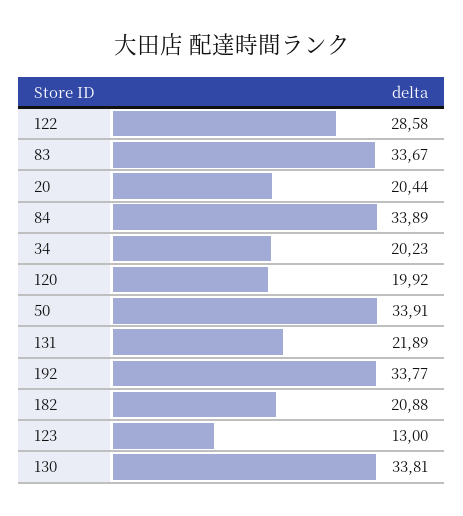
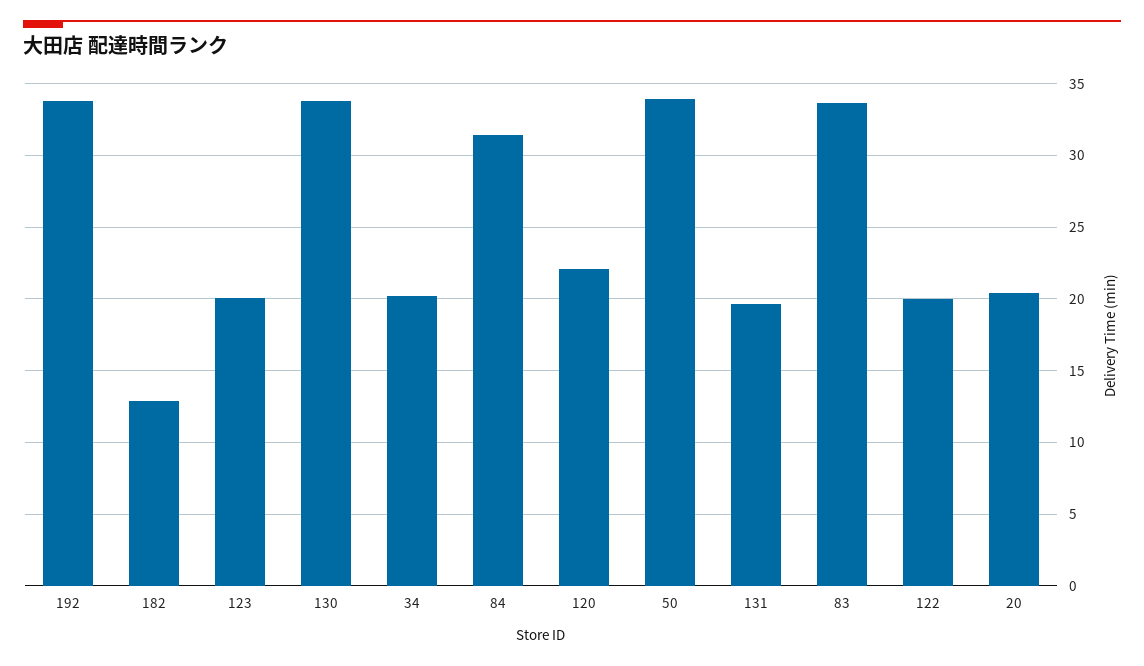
  {
-   "122": 28.58,
+   "122": 20,
    "83": 33.67,
    "20": 20.44,
-   "84": 33.89,
+   "84": 31.5,
    "34": 20.23,
-   "120": 19.92,
+   "120": 22,
    "50": 33.91,
-   "131": 21.89,
+   "131": 19.5,
    "192": 33.77,
-   "182": 20.88,
+   "182": 13,
-   "123": 13,
+   "123": 20,
    "130": 33.81
  }

